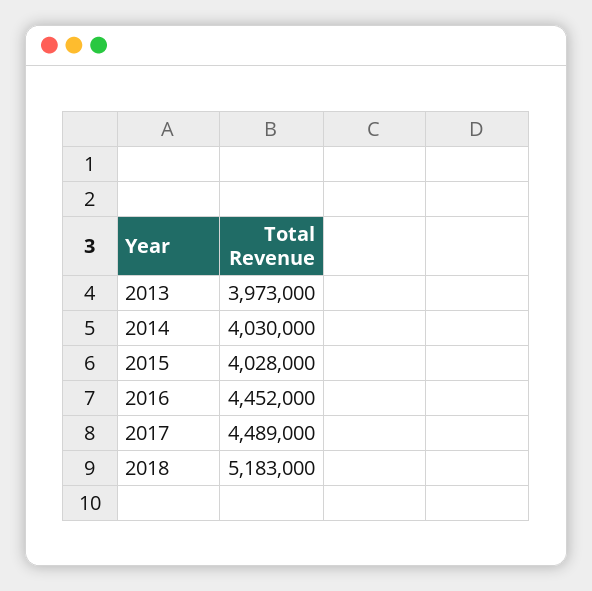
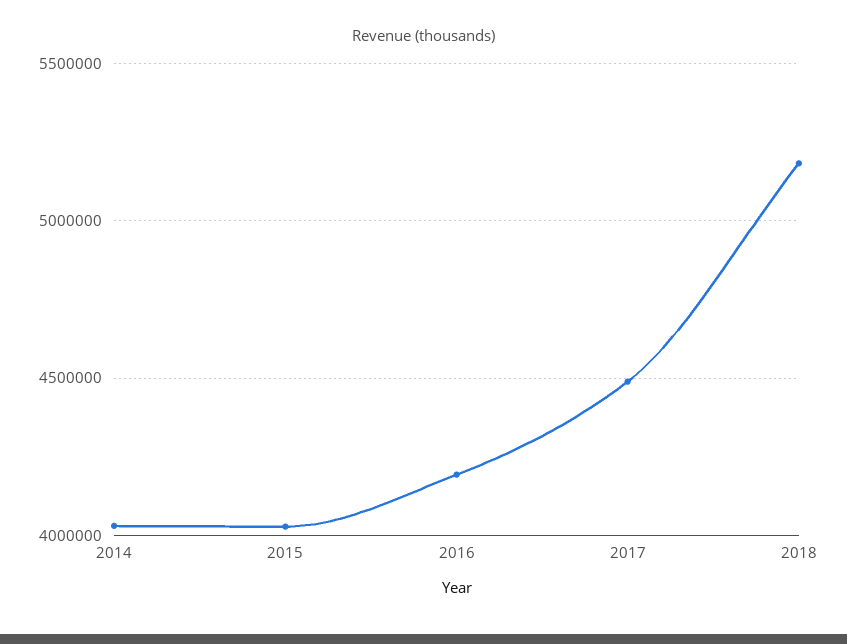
  {
-   "2013": 3973000,
    "2014": 4030000,
    "2015": 4028000,
-   "2016": 4452000,
+   "2016": 4200000,
    "2017": 4489000,
    "2018": 5183000
  }

